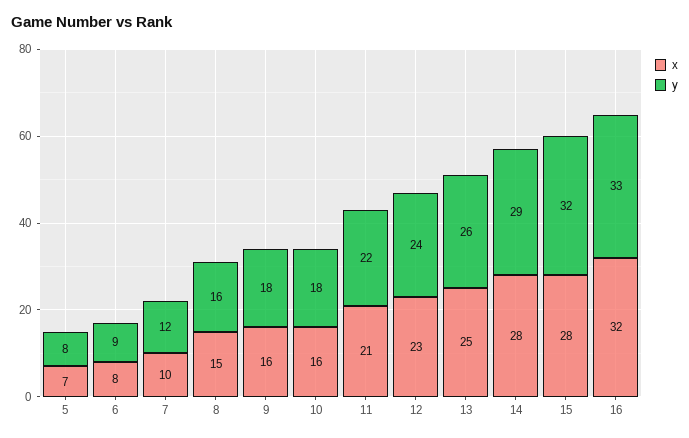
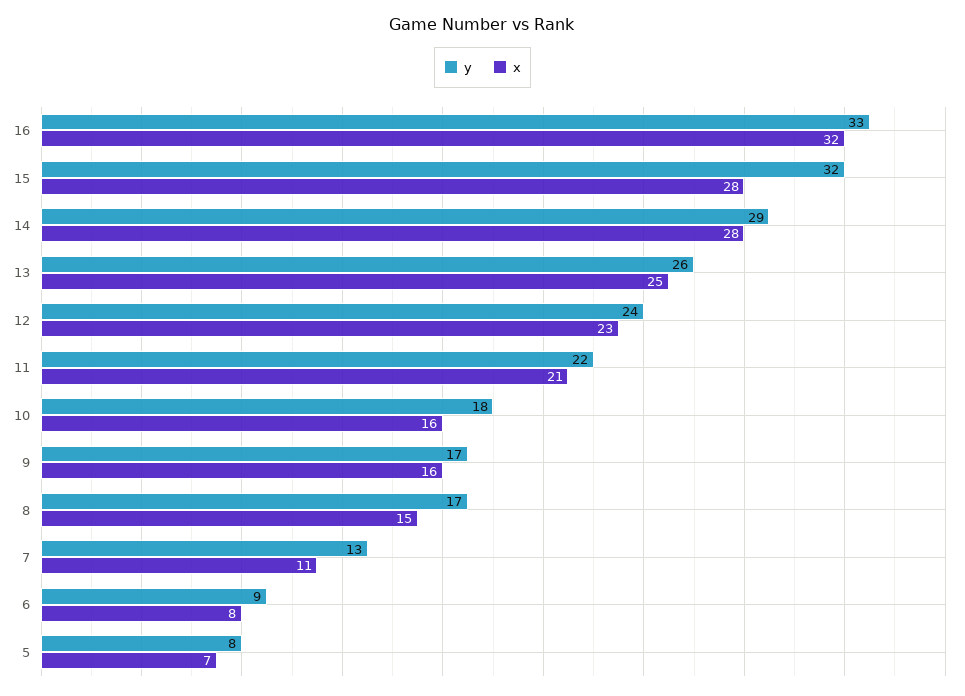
  {
    "x": {
      "5": 7,
      "6": 8,
-     "7": 10,
+     "7": 11,
      "8": 15,
      "9": 16,
      "10": 16,
      "11": 21,
      "12": 23,
      "13": 25,
      "14": 28,
      "15": 28,
      "16": 32
    },
    "y": {
      "5": 8,
      "6": 9,
-     "7": 12,
+     "7": 13,
-     "8": 16,
+     "8": 17,
-     "9": 18,
+     "9": 17,
      "10": 18,
      "11": 22,
      "12": 24,
      "13": 26,
      "14": 29,
      "15": 32,
      "16": 33
    }
  }

